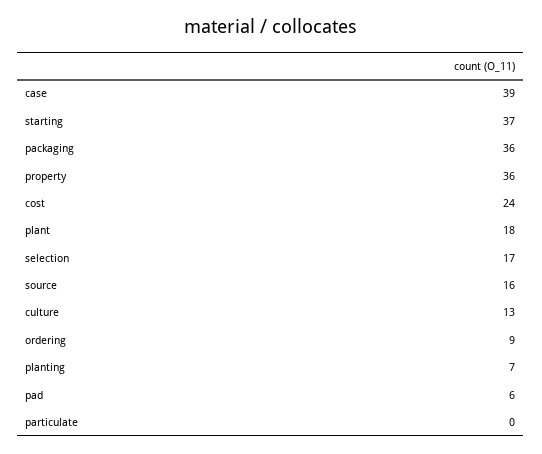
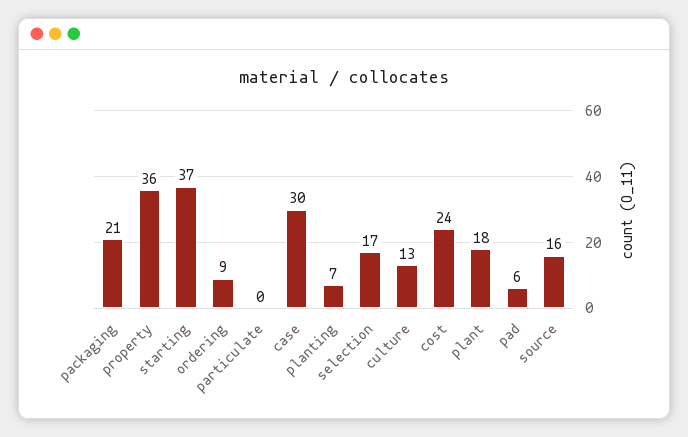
  {
-   "case": 39,
+   "case": 30,
    "starting": 37,
-   "packaging": 36,
+   "packaging": 21,
    "property": 36,
    "cost": 24,
    "plant": 18,
    "selection": 17,
    "source": 16,
    "culture": 13,
    "ordering": 9,
    "planting": 7,
    "pad": 6,
    "particulate": 0
  }

